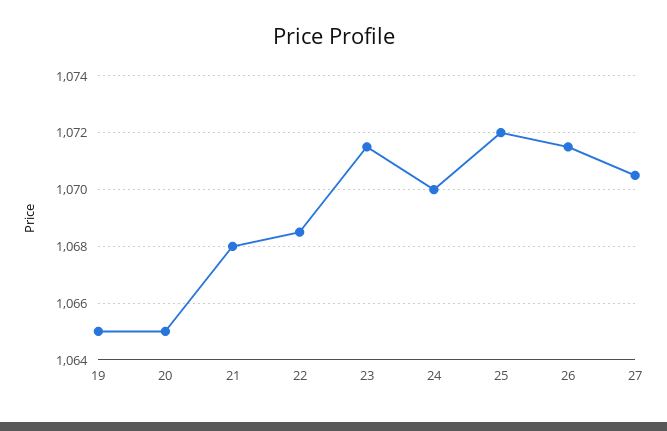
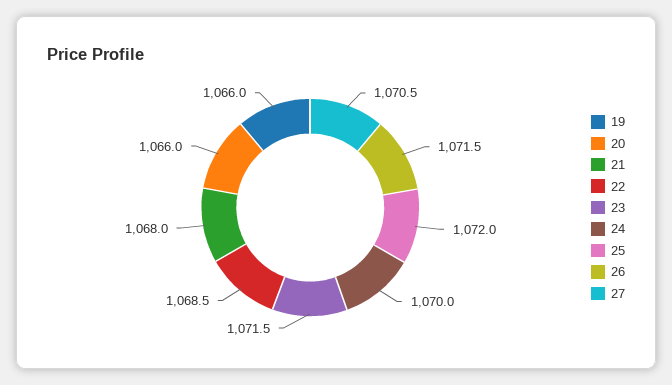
  {
-   "19": 1065,
+   "19": 1066,
-   "20": 1065,
+   "20": 1066,
    "21": 1068,
    "22": 1068.5,
    "23": 1071.5,
    "24": 1070,
    "25": 1072,
    "26": 1071.5,
    "27": 1070.5
  }

